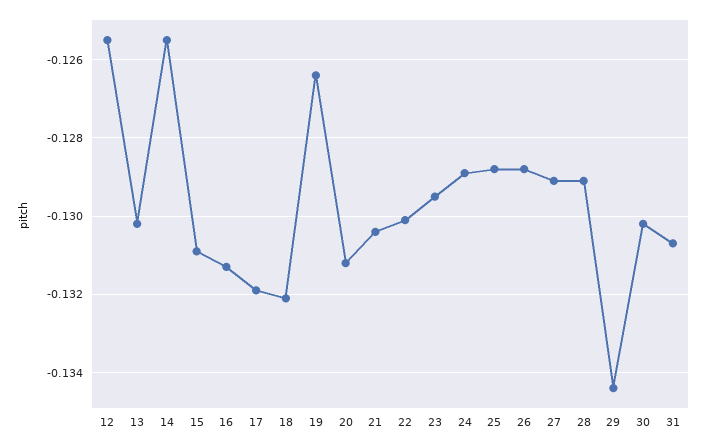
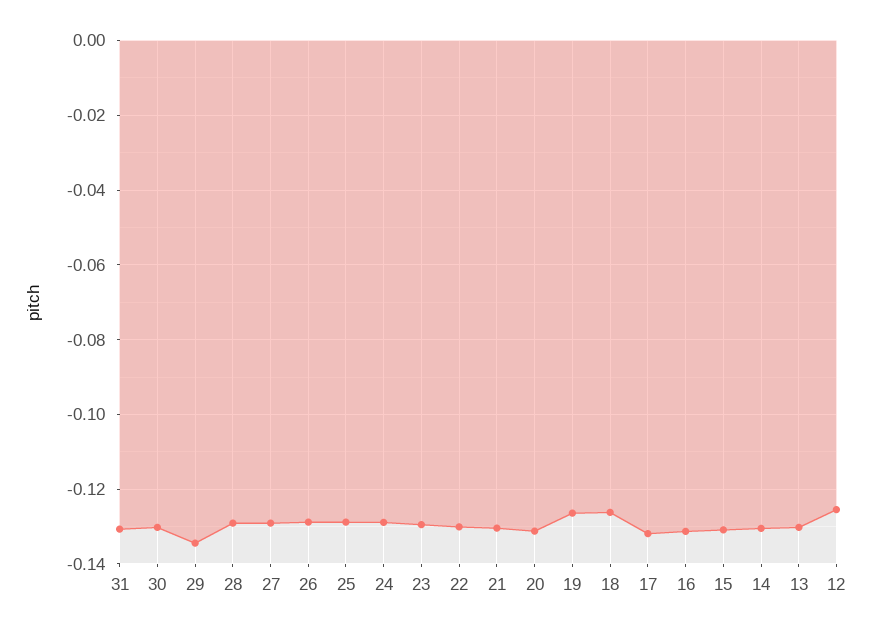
  {
    "12": -0.1255,
    "13": -0.13,
-   "14": -0.1255,
+   "14": -0.13,
    "15": -0.131,
    "16": -0.1315,
    "17": -0.132,
-   "18": -0.132,
+   "18": -0.126,
    "19": -0.1265,
    "20": -0.131,
    "21": -0.1305,
    "22": -0.13,
    "23": -0.1295,
    "24": -0.129,
    "25": -0.129,
    "26": -0.129,
    "27": -0.129,
    "28": -0.129,
    "29": -0.1345,
    "30": -0.13,
    "31": -0.1305
  }

